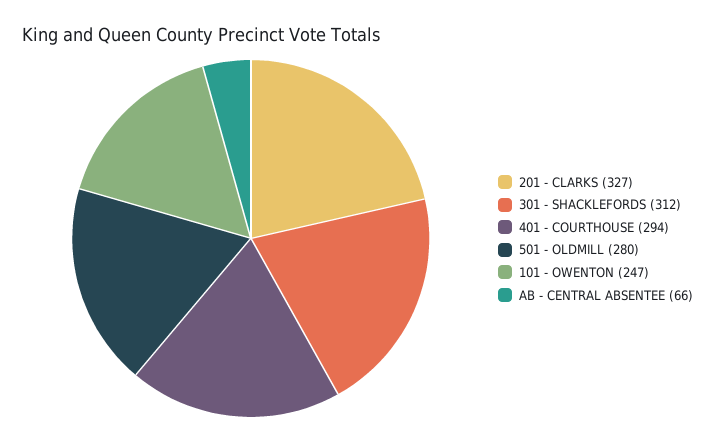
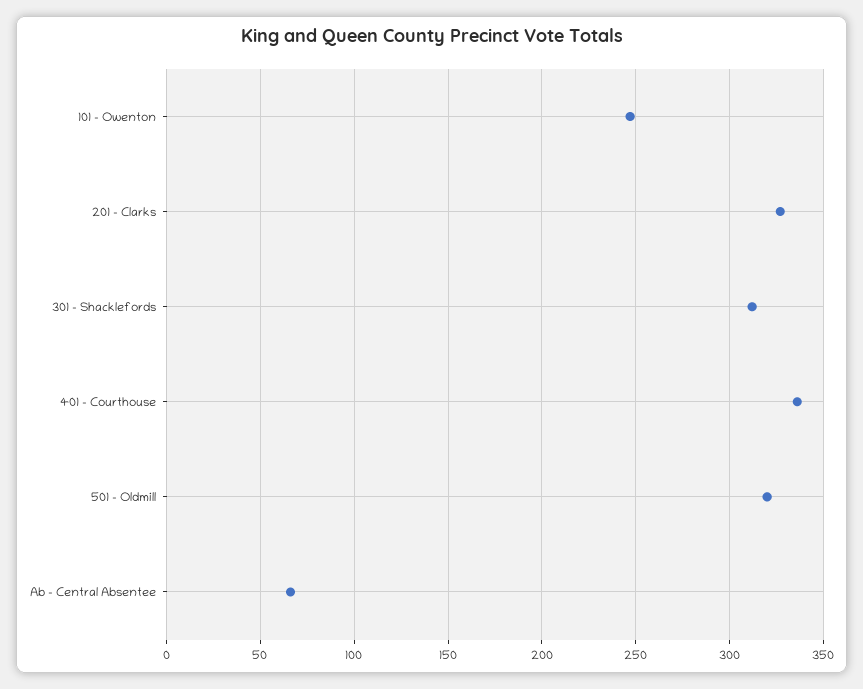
  {
    "201 - CLARKS": 327,
    "301 - SHACKLEFORDS": 312,
-   "401 - COURTHOUSE": 294,
+   "401 - COURTHOUSE": 335,
-   "501 - OLDMILL": 280,
+   "501 - OLDMILL": 320,
    "101 - OWENTON": 247,
    "AB - CENTRAL ABSENTEE": 66
  }

